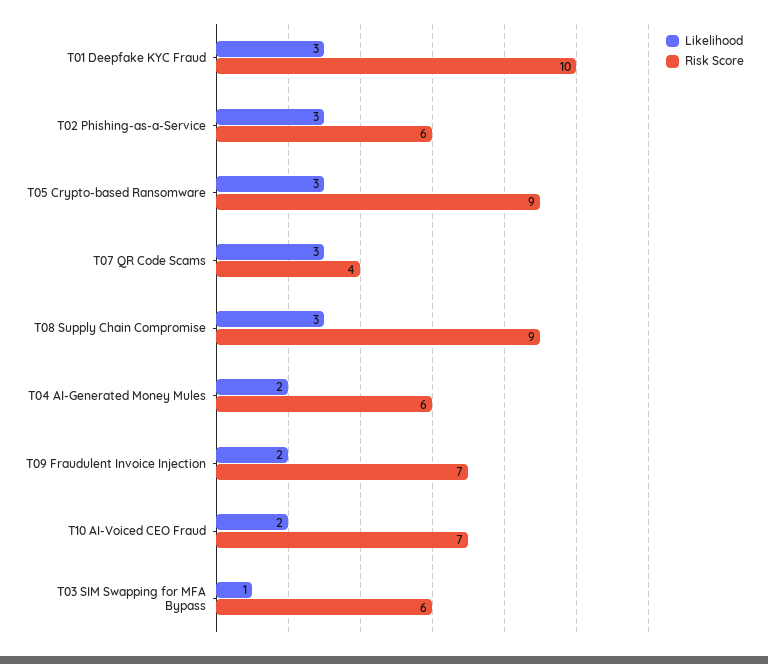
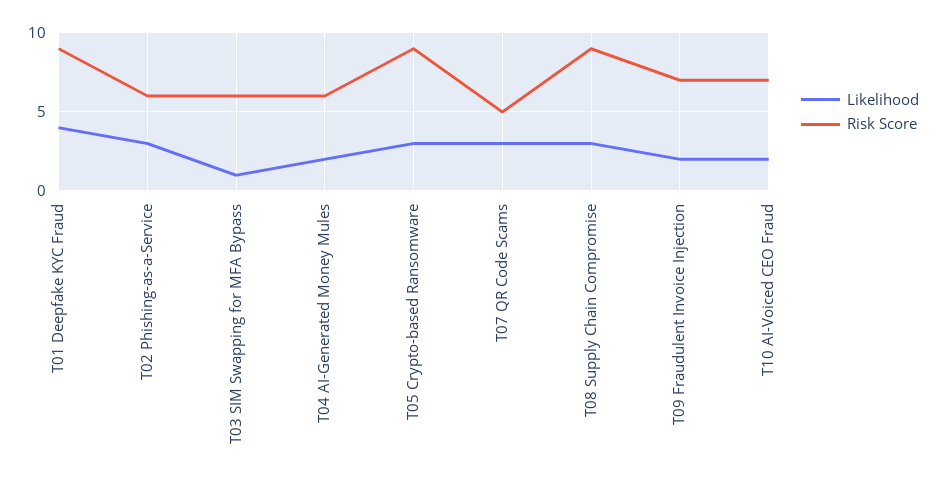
  {
    "Likelihood": {
-     "T01 Deepfake KYC Fraud": 3,
+     "T01 Deepfake KYC Fraud": 4,
      "T02 Phishing-as-a-Service": 3,
      "T05 Crypto-based Ransomware": 3,
      "T07 QR Code Scams": 3,
      "T08 Supply Chain Compromise": 3,
      "T04 AI-Generated Money Mules": 2,
      "T09 Fraudulent Invoice Injection": 2,
      "T10 AI-Voiced CEO Fraud": 2,
      "T03 SIM Swapping for MFA Bypass": 1
    },
    "Risk Score": {
-     "T01 Deepfake KYC Fraud": 10,
+     "T01 Deepfake KYC Fraud": 9,
      "T02 Phishing-as-a-Service": 6,
      "T05 Crypto-based Ransomware": 9,
-     "T07 QR Code Scams": 4,
+     "T07 QR Code Scams": 5,
      "T08 Supply Chain Compromise": 9,
      "T04 AI-Generated Money Mules": 6,
      "T09 Fraudulent Invoice Injection": 7,
      "T10 AI-Voiced CEO Fraud": 7,
      "T03 SIM Swapping for MFA Bypass": 6
    }
  }

